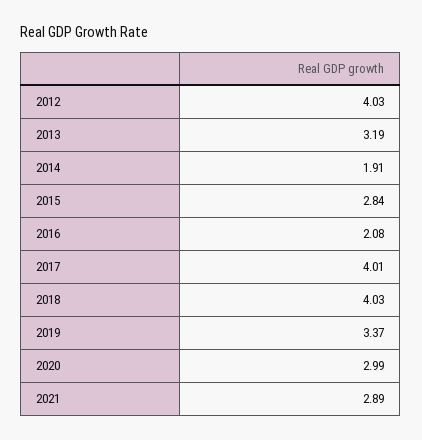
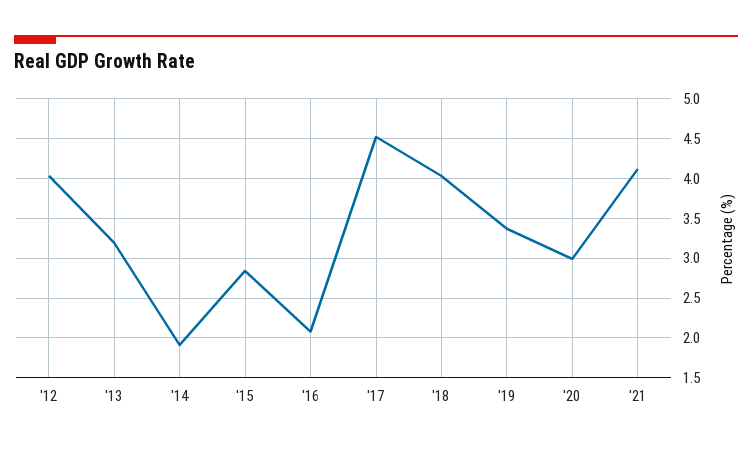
  {
    "2012": 4.03,
    "2013": 3.19,
    "2014": 1.91,
    "2015": 2.84,
    "2016": 2.08,
-   "2017": 4.01,
+   "2017": 4.5,
    "2018": 4.03,
    "2019": 3.37,
    "2020": 2.99,
-   "2021": 2.89
+   "2021": 4.1
  }

